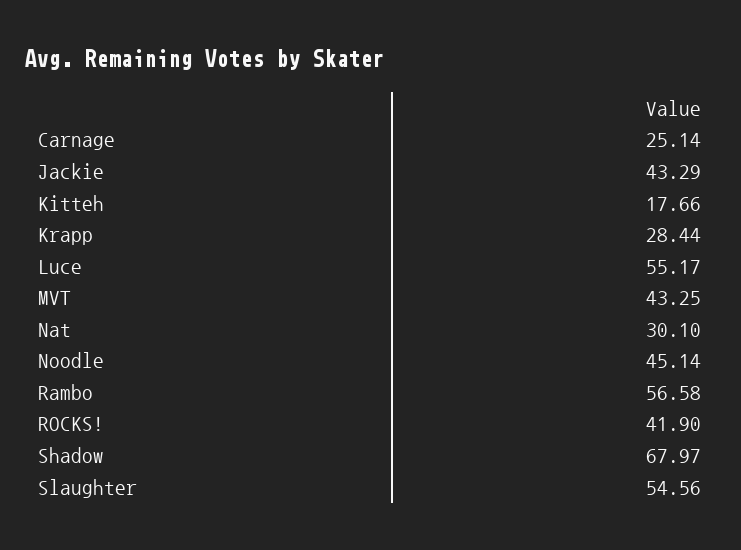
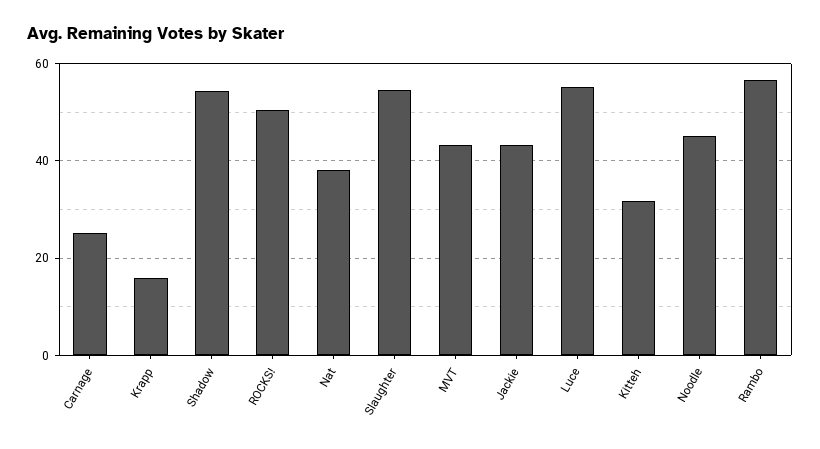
  {
    "Carnage": 25.14,
    "Jackie": 43.29,
-   "Kitteh": 17.66,
+   "Kitteh": 32,
-   "Krapp": 28.44,
+   "Krapp": 16,
    "Luce": 55.17,
    "MVT": 43.25,
-   "Nat": 30.1,
+   "Nat": 38,
    "Noodle": 45.14,
    "Rambo": 56.58,
-   "ROCKS!": 41.9,
+   "ROCKS!": 50,
-   "Shadow": 67.97,
+   "Shadow": 54,
    "Slaughter": 54.56
  }

